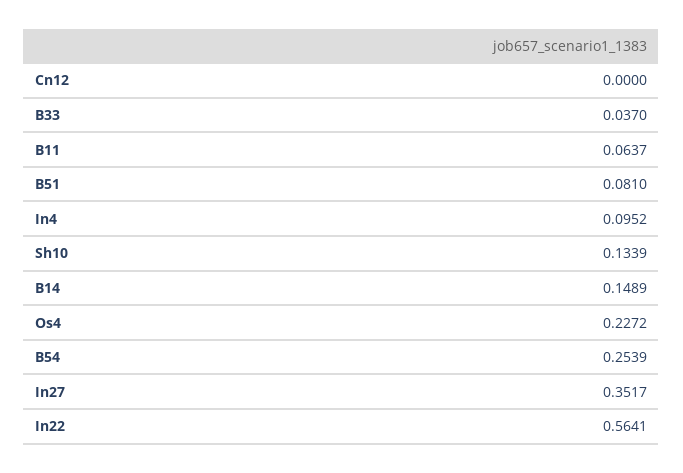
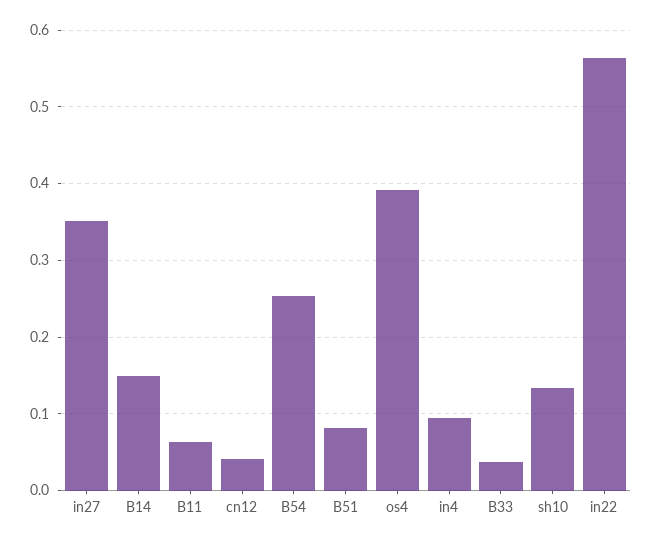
  {
-   "Cn12": 0,
+   "Cn12": 0.04,
    "B33": 0.037,
    "B11": 0.0637,
    "B51": 0.081,
    "In4": 0.0952,
    "Sh10": 0.1339,
    "B14": 0.1489,
-   "Os4": 0.2272,
+   "Os4": 0.39,
    "B54": 0.2539,
    "In27": 0.3517,
    "In22": 0.5641
  }

